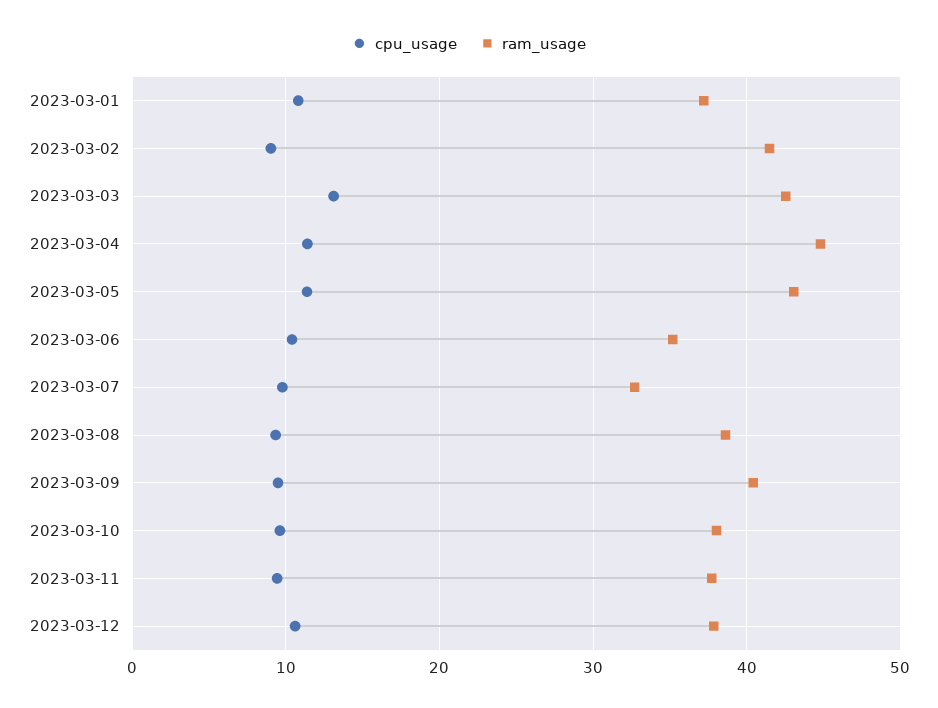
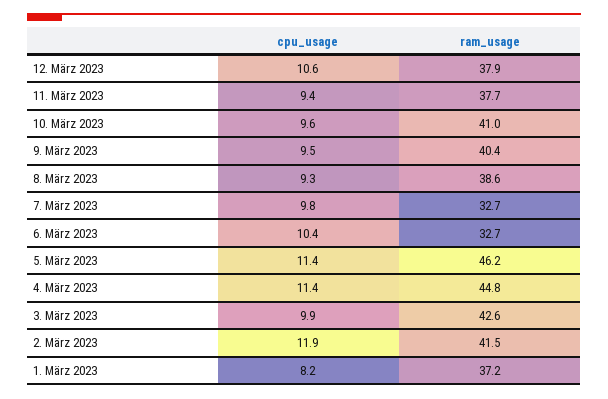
  {
    "cpu_usage": {
-     "2023-03-01": 11,
+     "2023-03-01": 8.2,
-     "2023-03-02": 9,
+     "2023-03-02": 11.9,
-     "2023-03-03": 13,
+     "2023-03-03": 9.9,
      "2023-03-04": 11.4,
      "2023-03-05": 11.4,
      "2023-03-06": 10.4,
      "2023-03-07": 9.8,
      "2023-03-08": 9.3,
      "2023-03-09": 9.5,
      "2023-03-10": 9.6,
      "2023-03-11": 9.4,
      "2023-03-12": 10.6
    },
    "ram_usage": {
      "2023-03-01": 37.2,
      "2023-03-02": 41.5,
      "2023-03-03": 42.6,
      "2023-03-04": 44.8,
-     "2023-03-05": 43,
+     "2023-03-05": 46.2,
-     "2023-03-06": 35,
+     "2023-03-06": 32.7,
      "2023-03-07": 32.7,
      "2023-03-08": 38.6,
      "2023-03-09": 40.4,
-     "2023-03-10": 38,
+     "2023-03-10": 41,
      "2023-03-11": 37.7,
      "2023-03-12": 37.9
    }
  }

